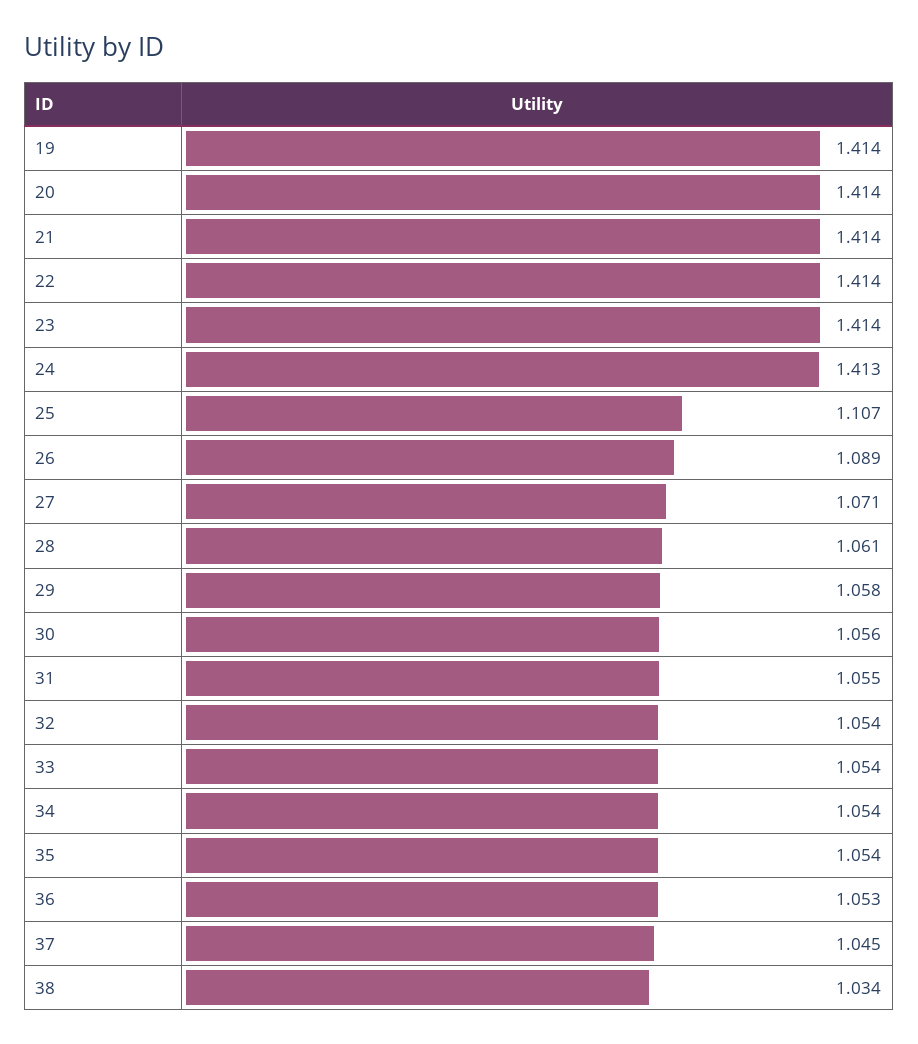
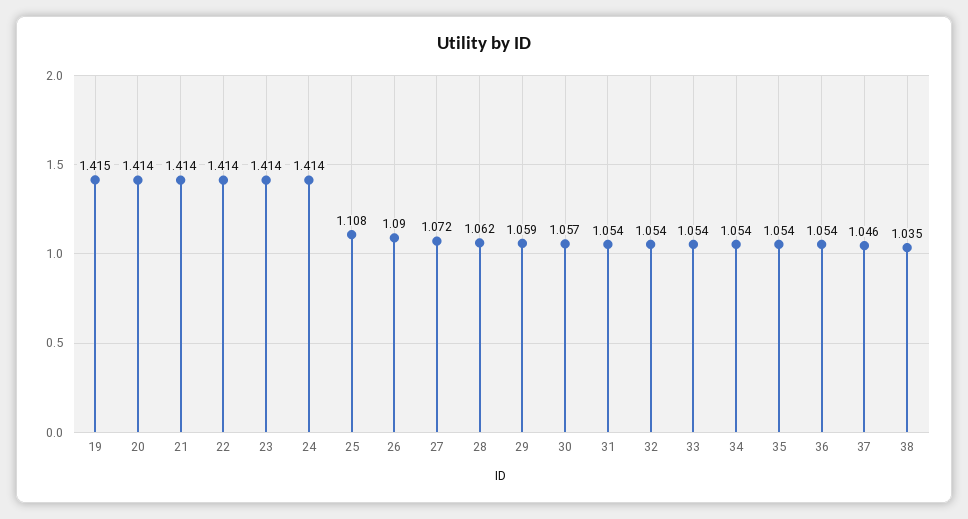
  {
-   "19": 1.414,
+   "19": 1.415,
    "20": 1.414,
    "21": 1.414,
    "22": 1.414,
    "23": 1.414,
-   "24": 1.413,
+   "24": 1.414,
-   "25": 1.107,
+   "25": 1.108,
-   "26": 1.089,
+   "26": 1.09,
-   "27": 1.071,
+   "27": 1.072,
-   "28": 1.061,
+   "28": 1.062,
-   "29": 1.058,
+   "29": 1.059,
-   "30": 1.056,
+   "30": 1.057,
-   "31": 1.055,
+   "31": 1.054,
    "32": 1.054,
    "33": 1.054,
    "34": 1.054,
    "35": 1.054,
-   "36": 1.053,
+   "36": 1.054,
-   "37": 1.045,
+   "37": 1.046,
-   "38": 1.034
+   "38": 1.035
  }

